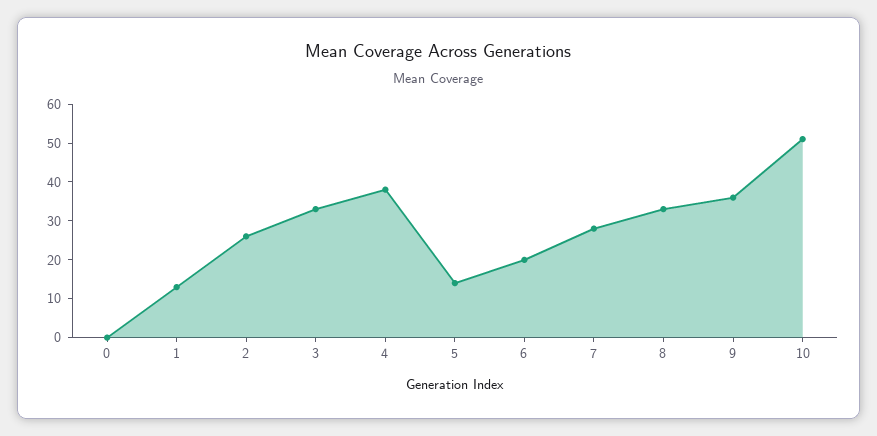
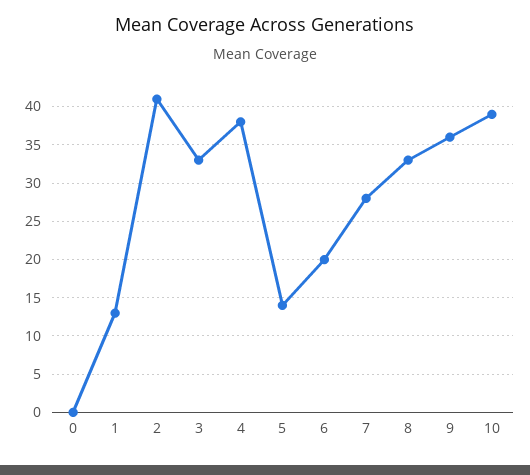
  {
    "0": 0,
    "1": 13,
-   "2": 25,
+   "2": 41,
    "3": 33,
    "4": 38,
    "5": 14,
    "6": 20,
    "7": 28,
    "8": 33,
    "9": 36,
-   "10": 50
+   "10": 39
  }

